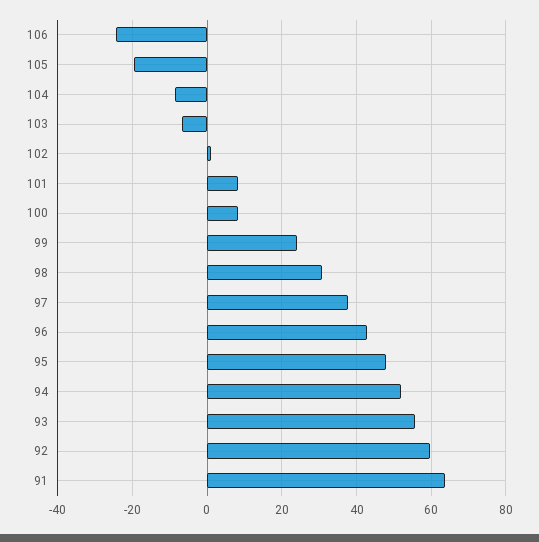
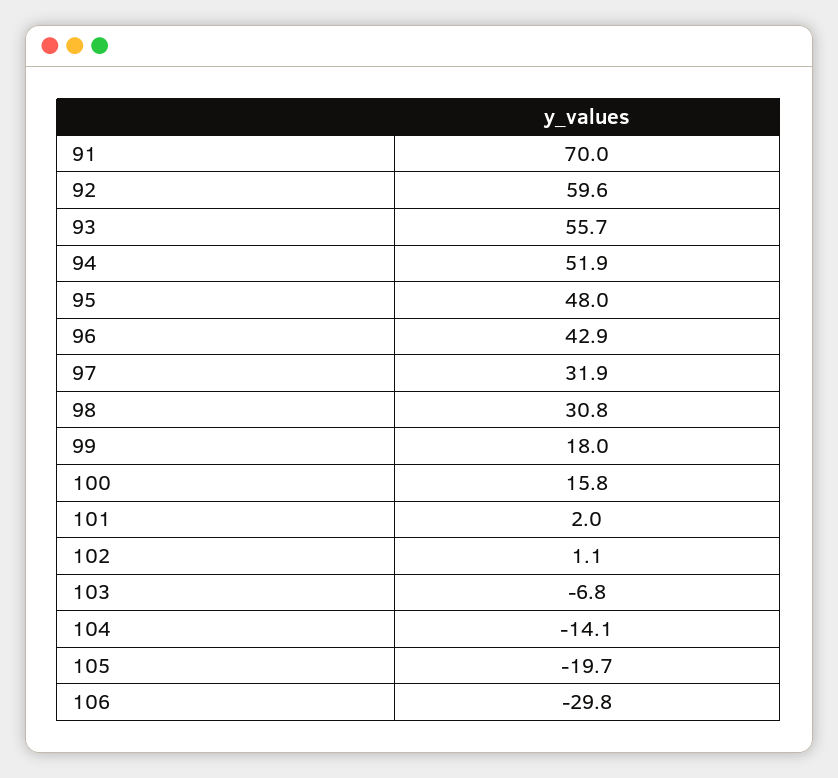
  {
-   "106": -24,
+   "106": -29.8,
    "105": -19.7,
-   "104": -8,
+   "104": -14.1,
    "103": -6.8,
    "102": 1.1,
-   "101": 8,
+   "101": 2,
-   "100": 8,
+   "100": 15.8,
-   "99": 24,
+   "99": 18,
    "98": 30.8,
-   "97": 38,
+   "97": 31.9,
    "96": 42.9,
    "95": 48,
    "94": 51.9,
    "93": 55.7,
    "92": 59.6,
-   "91": 64
+   "91": 70
  }

